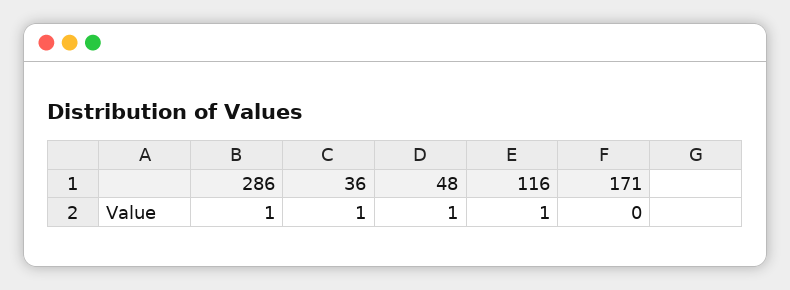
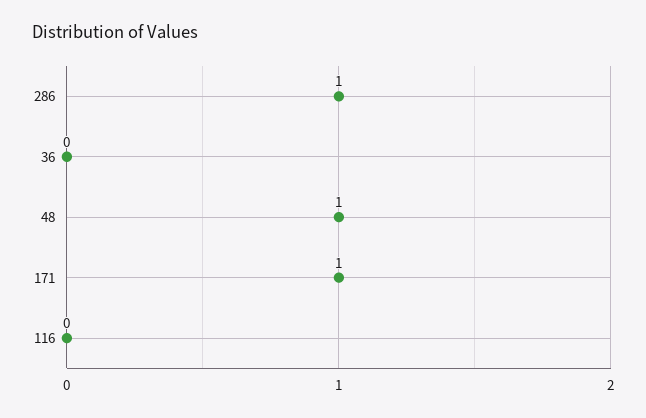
  {
    "286": 1,
-   "36": 1,
+   "36": 0,
    "48": 1,
-   "116": 1,
+   "116": 0,
-   "171": 0
+   "171": 1
  }

